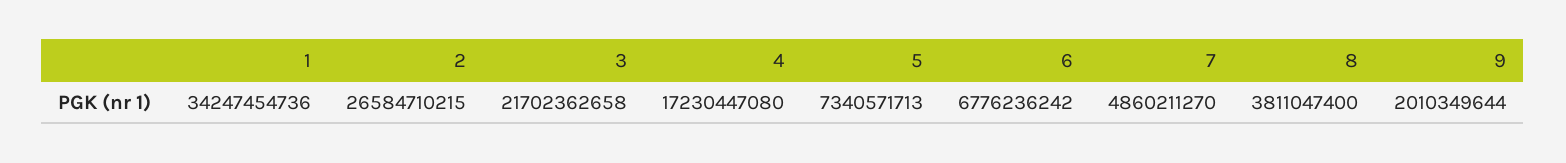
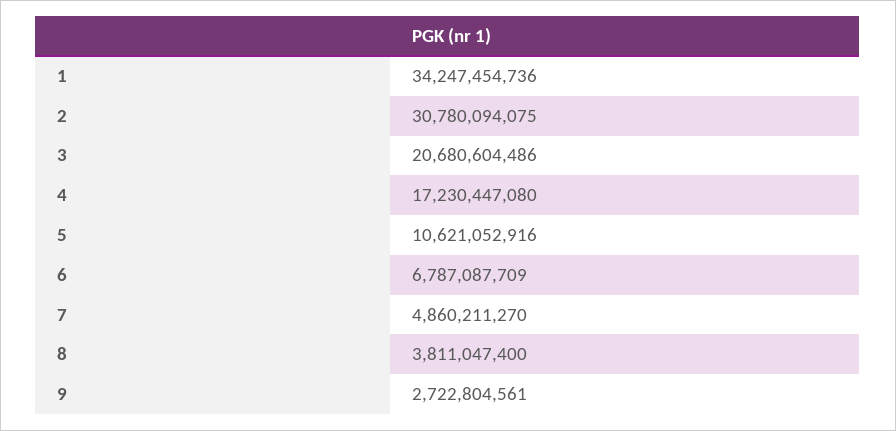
  {
    "1": 34247454736,
-   "2": 26584710215,
+   "2": 30780094075,
-   "3": 21702362658,
+   "3": 20680604486,
    "4": 17230447080,
-   "5": 7340571713,
+   "5": 10621052916,
-   "6": 6776236242,
+   "6": 6787087709,
    "7": 4860211270,
    "8": 3811047400,
-   "9": 2010349644
+   "9": 2722804561
  }

